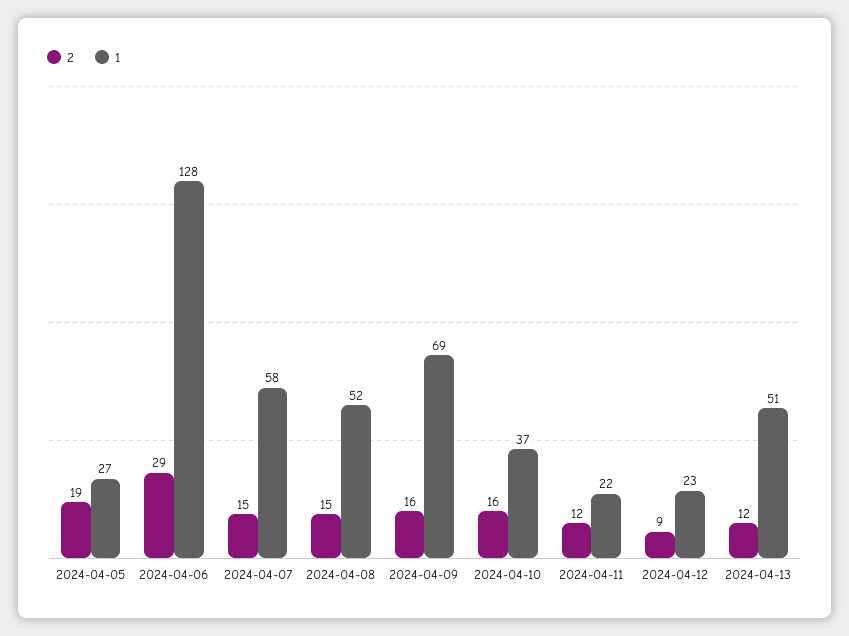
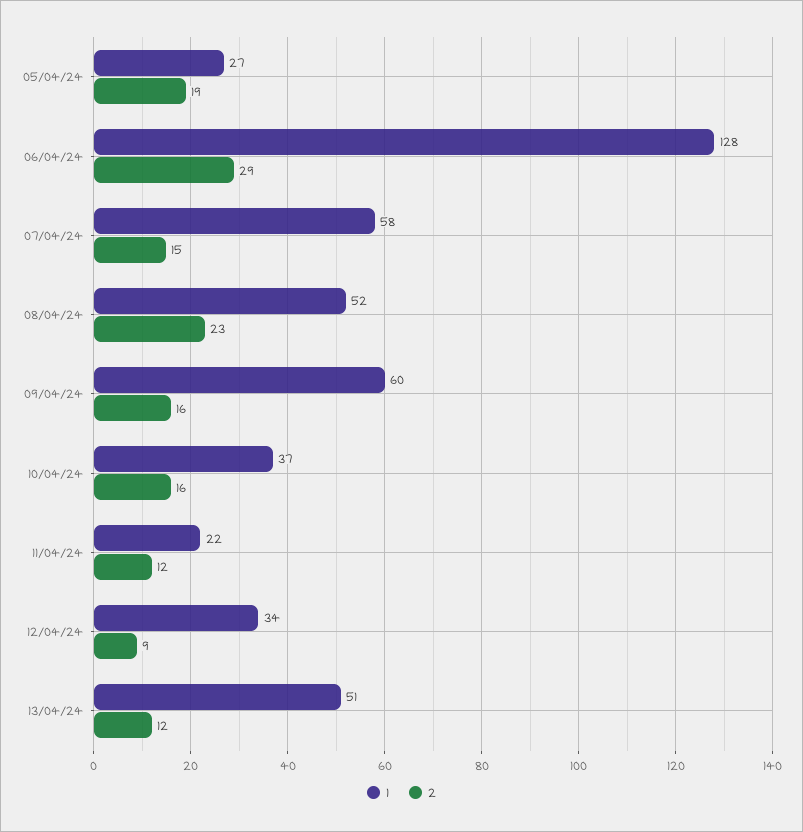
  {
    "2": {
      "2024-04-05": 19,
      "2024-04-06": 29,
      "2024-04-07": 15,
-     "2024-04-08": 15,
+     "2024-04-08": 23,
      "2024-04-09": 16,
      "2024-04-10": 16,
      "2024-04-11": 12,
      "2024-04-12": 9,
      "2024-04-13": 12
    },
    "1": {
      "2024-04-05": 27,
      "2024-04-06": 128,
      "2024-04-07": 58,
      "2024-04-08": 52,
-     "2024-04-09": 69,
+     "2024-04-09": 60,
      "2024-04-10": 37,
      "2024-04-11": 22,
-     "2024-04-12": 23,
+     "2024-04-12": 34,
      "2024-04-13": 51
    }
  }

